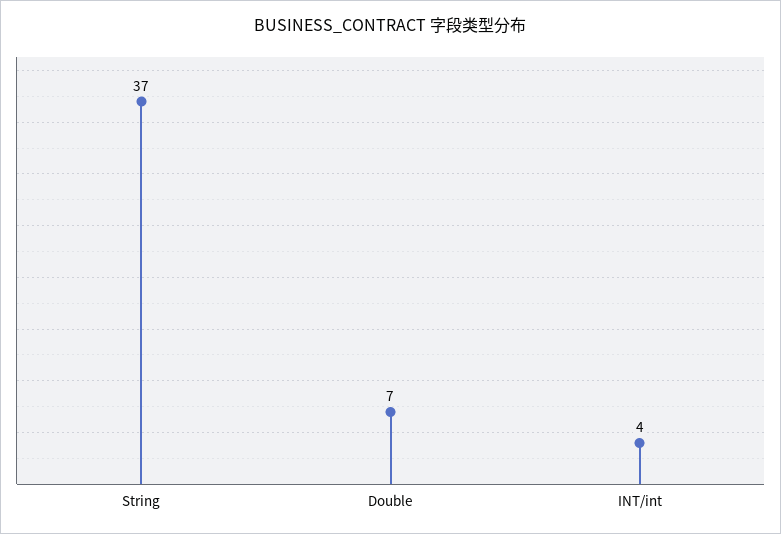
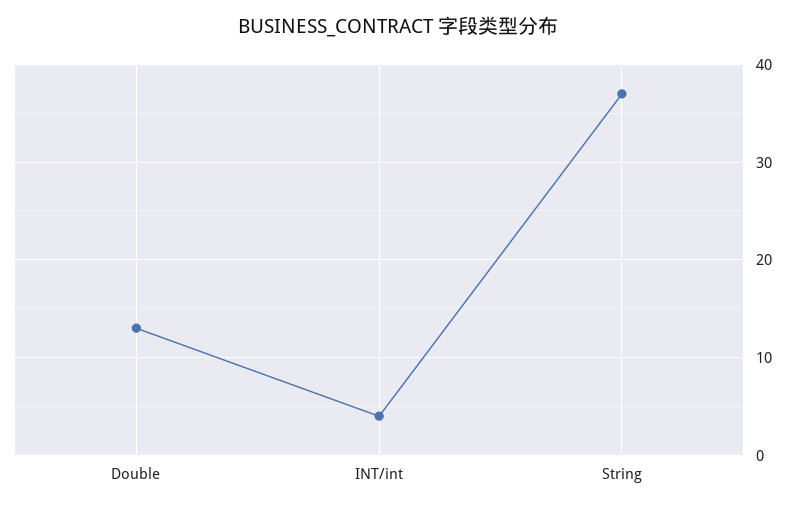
  {
    "String": 37,
-   "Double": 7,
+   "Double": 13,
    "INT/int": 4
  }

